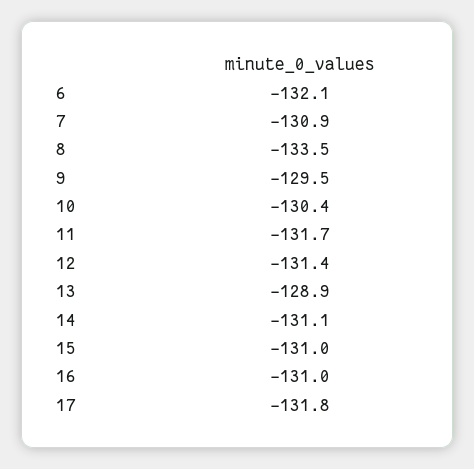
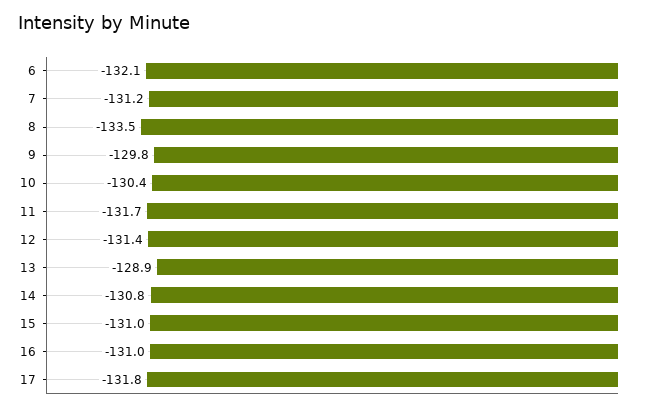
  {
    "6": -132.1,
-   "7": -130.9,
+   "7": -131.2,
    "8": -133.5,
-   "9": -129.5,
+   "9": -129.8,
    "10": -130.4,
    "11": -131.7,
    "12": -131.4,
    "13": -128.9,
-   "14": -131.1,
+   "14": -130.8,
    "15": -131,
    "16": -131,
    "17": -131.8
  }

